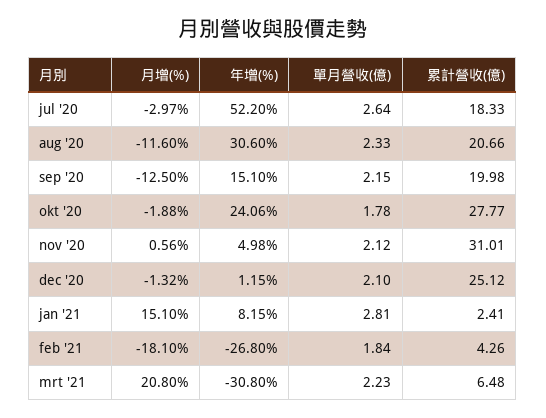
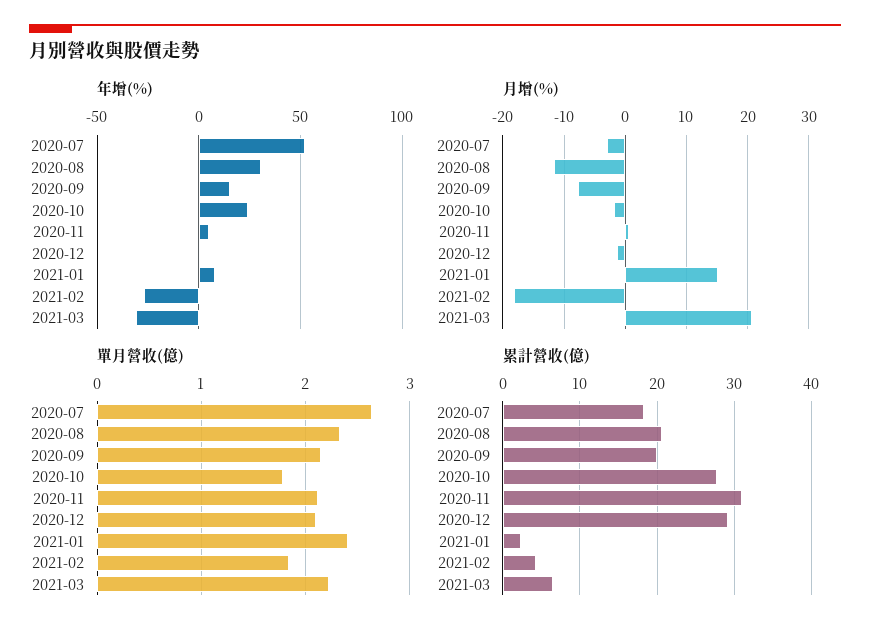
  {
    "月增(%)": {
      "jul '20": -2.97,
      "aug '20": -11.6,
-     "sep '20": -12.5,
+     "sep '20": -8,
      "okt '20": -1.88,
      "nov '20": 0.56,
      "dec '20": -1.32,
      "jan '21": 15.1,
      "feb '21": -18.1,
      "mrt '21": 20.8
    },
    "年增(%)": {
      "jul '20": 52.2,
      "aug '20": 30.6,
      "sep '20": 15.1,
      "okt '20": 24.06,
      "nov '20": 4.98,
      "dec '20": 1.15,
      "jan '21": 8.15,
      "feb '21": -26.8,
      "mrt '21": -30.8
    },
    "單月營收(億)": {
      "jul '20": 2.64,
      "aug '20": 2.33,
      "sep '20": 2.15,
      "okt '20": 1.78,
      "nov '20": 2.12,
      "dec '20": 2.1,
-     "jan '21": 2.81,
+     "jan '21": 2.4,
      "feb '21": 1.84,
      "mrt '21": 2.23
    },
    "累計營收(億)": {
      "jul '20": 18.33,
      "aug '20": 20.66,
      "sep '20": 19.98,
      "okt '20": 27.77,
      "nov '20": 31.01,
-     "dec '20": 25.12,
+     "dec '20": 29,
      "jan '21": 2.41,
      "feb '21": 4.26,
      "mrt '21": 6.48
    }
  }

